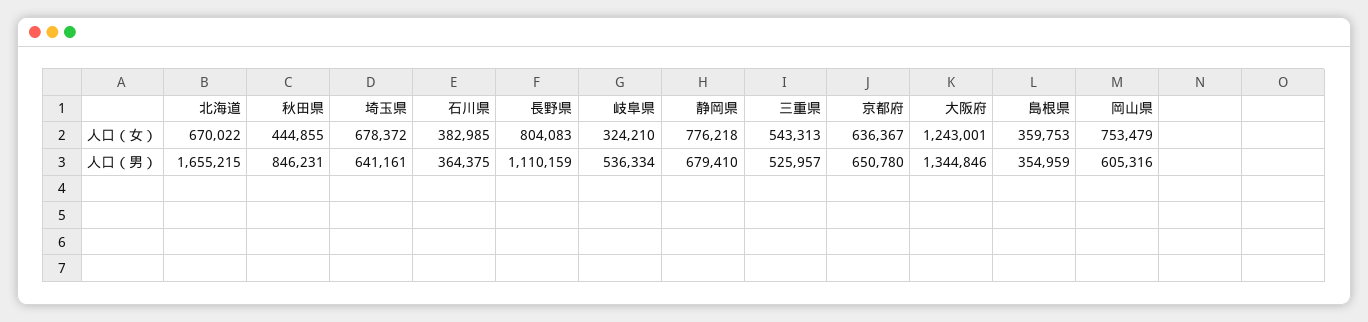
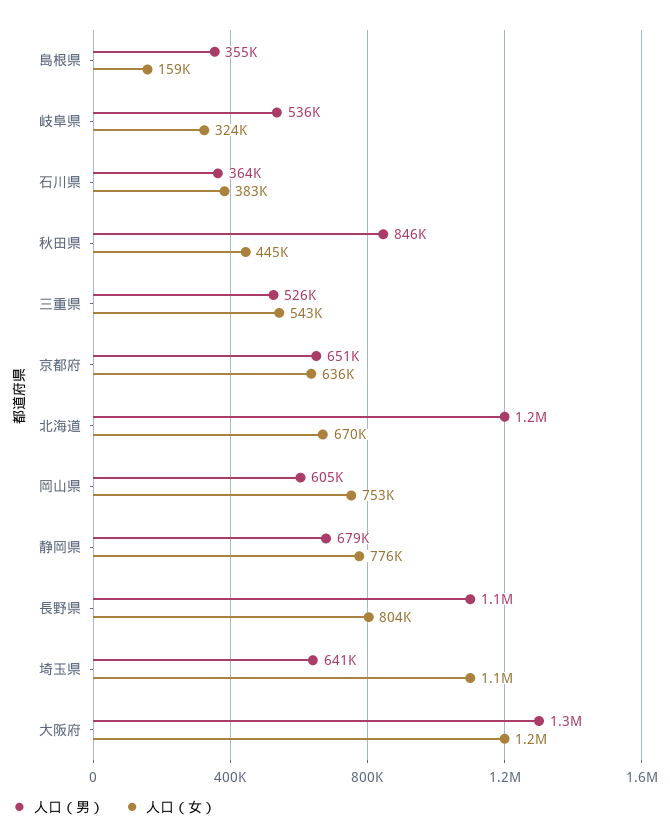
  {
    "人口（女）": {
      "北海道": 670022,
      "秋田県": 444855,
-     "埼玉県": 678372,
+     "埼玉県": 1100000,
      "石川県": 382985,
      "長野県": 804083,
      "岐阜県": 324210,
      "静岡県": 776218,
      "三重県": 543313,
      "京都府": 636367,
      "大阪府": 1243001,
-     "島根県": 359753,
+     "島根県": 159000,
      "岡山県": 753479
    },
    "人口（男）": {
-     "北海道": 1655215,
+     "北海道": 1200000,
      "秋田県": 846231,
      "埼玉県": 641161,
      "石川県": 364375,
      "長野県": 1110159,
      "岐阜県": 536334,
      "静岡県": 679410,
      "三重県": 525957,
      "京都府": 650780,
      "大阪府": 1344846,
      "島根県": 354959,
      "岡山県": 605316
    }
  }

